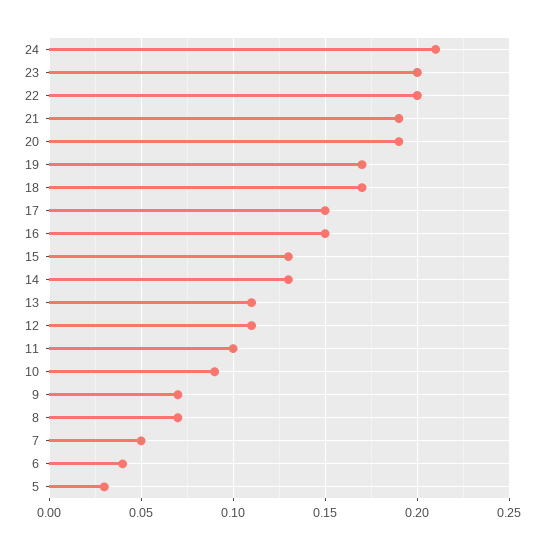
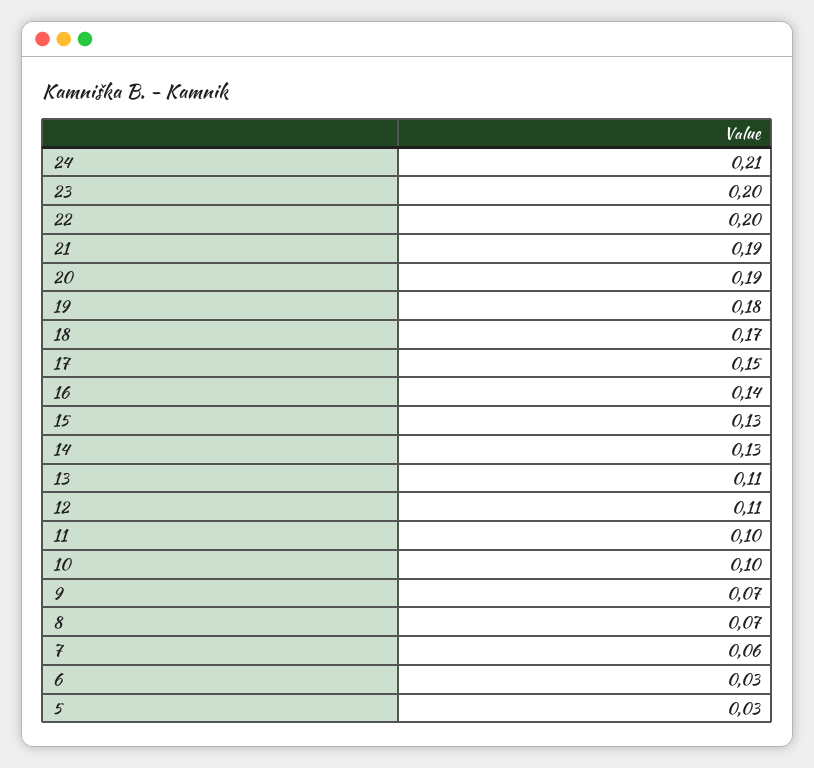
  {
    "24": 0.21,
    "23": 0.2,
    "22": 0.2,
    "21": 0.19,
    "20": 0.19,
-   "19": 0.17,
+   "19": 0.18,
    "18": 0.17,
    "17": 0.15,
-   "16": 0.15,
+   "16": 0.14,
    "15": 0.13,
    "14": 0.13,
    "13": 0.11,
    "12": 0.11,
    "11": 0.1,
-   "10": 0.09,
+   "10": 0.1,
    "9": 0.07,
    "8": 0.07,
-   "7": 0.05,
+   "7": 0.06,
-   "6": 0.04,
+   "6": 0.03,
    "5": 0.03
  }

